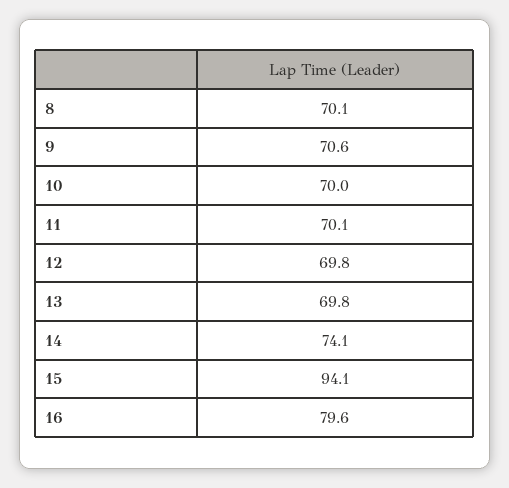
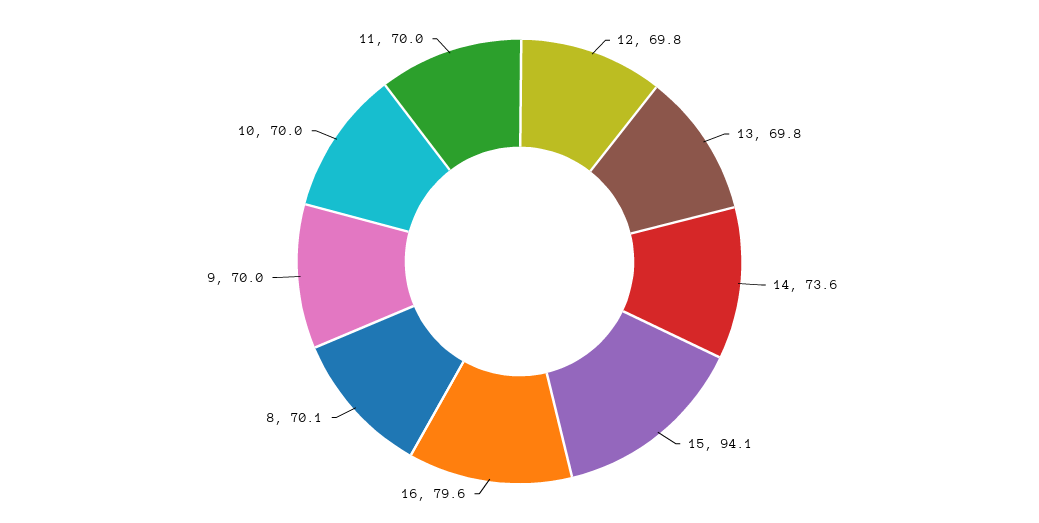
  {
    "8": 70.1,
-   "9": 70.6,
+   "9": 70,
    "10": 70,
-   "11": 70.1,
+   "11": 70,
    "12": 69.8,
    "13": 69.8,
-   "14": 74.1,
+   "14": 73.6,
    "15": 94.1,
    "16": 79.6
  }

